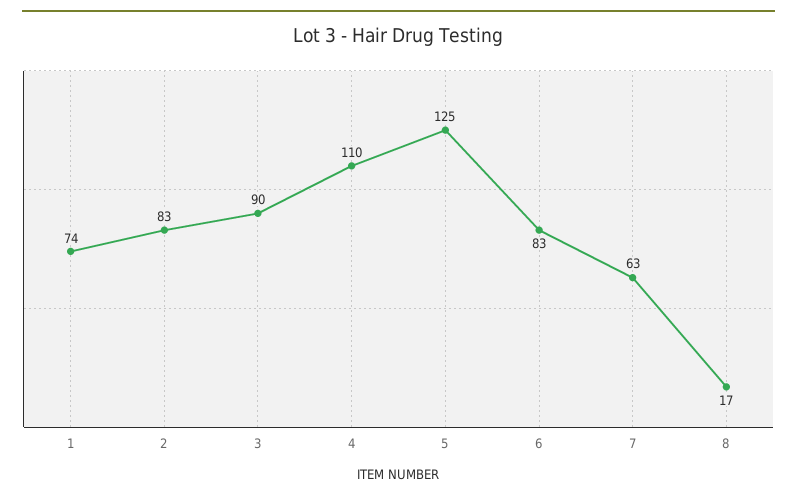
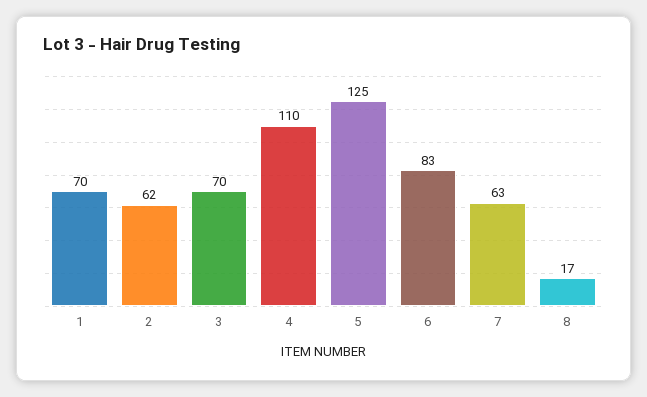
  {
-   "1": 74,
+   "1": 70,
-   "2": 83,
+   "2": 62,
-   "3": 90,
+   "3": 70,
    "4": 110,
    "5": 125,
    "6": 83,
    "7": 63,
    "8": 17
  }

